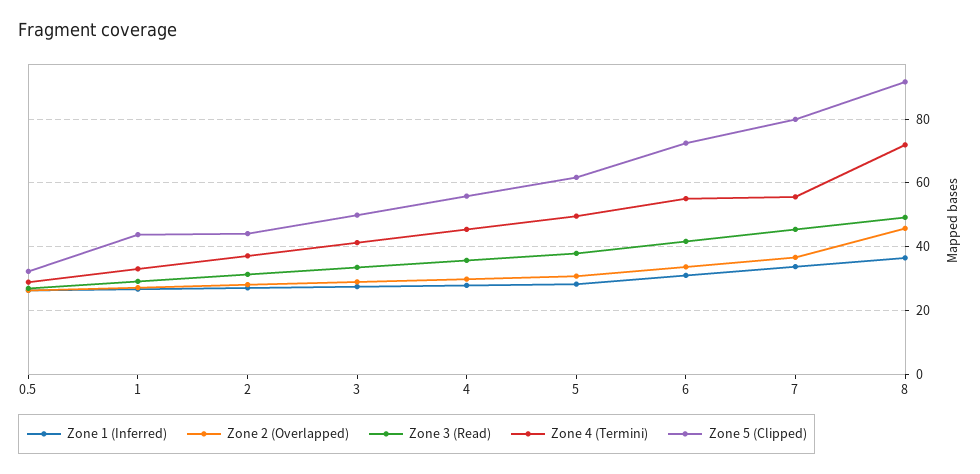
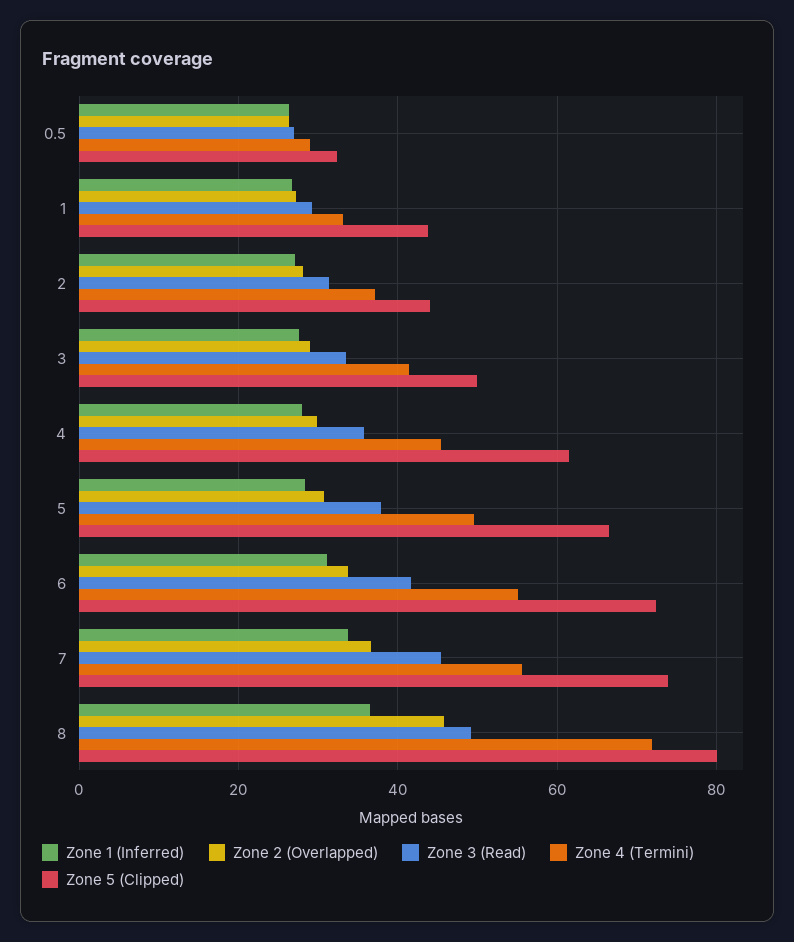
  {
    "Zone 1 (Inferred)": {
      "0.5": 26,
      "1": 26,
      "2": 28,
      "3": 28,
      "4": 28,
      "5": 28,
      "6": 32,
      "7": 34,
      "8": 36
    },
    "Zone 2 (Overlapped)": {
      "0.5": 26,
      "1": 28,
      "2": 28,
      "3": 30,
      "4": 30,
      "5": 30,
      "6": 34,
      "7": 36,
      "8": 46
    },
    "Zone 3 (Read)": {
      "0.5": 28,
      "1": 30,
      "2": 32,
      "3": 34,
      "4": 36,
      "5": 38,
      "6": 42,
      "7": 46,
      "8": 50
    },
    "Zone 4 (Termini)": {
      "0.5": 28,
      "1": 34,
      "2": 38,
      "3": 42,
      "4": 46,
      "5": 50,
      "6": 56,
      "7": 56,
      "8": 72
    },
    "Zone 5 (Clipped)": {
      "0.5": 32,
      "1": 44,
      "2": 44,
      "3": 50,
-     "4": 56,
+     "4": 62,
-     "5": 62,
+     "5": 66,
      "6": 72,
-     "7": 80,
+     "7": 74,
-     "8": 92
+     "8": 80
    }
  }

